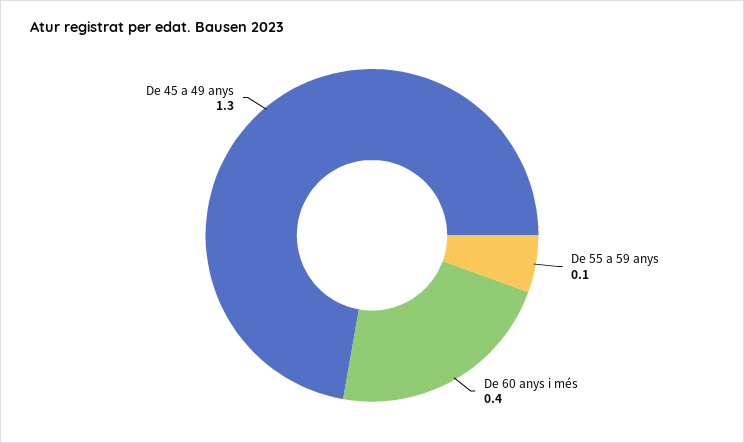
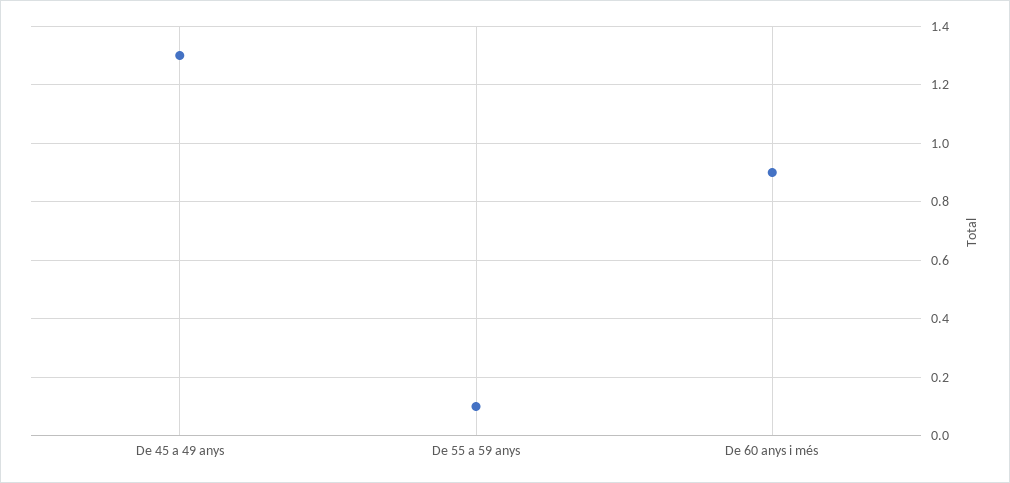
  {
    "De 55 a 59 anys": 0.1,
-   "De 60 anys i més": 0.4,
+   "De 60 anys i més": 0.9,
    "De 45 a 49 anys": 1.3
  }

